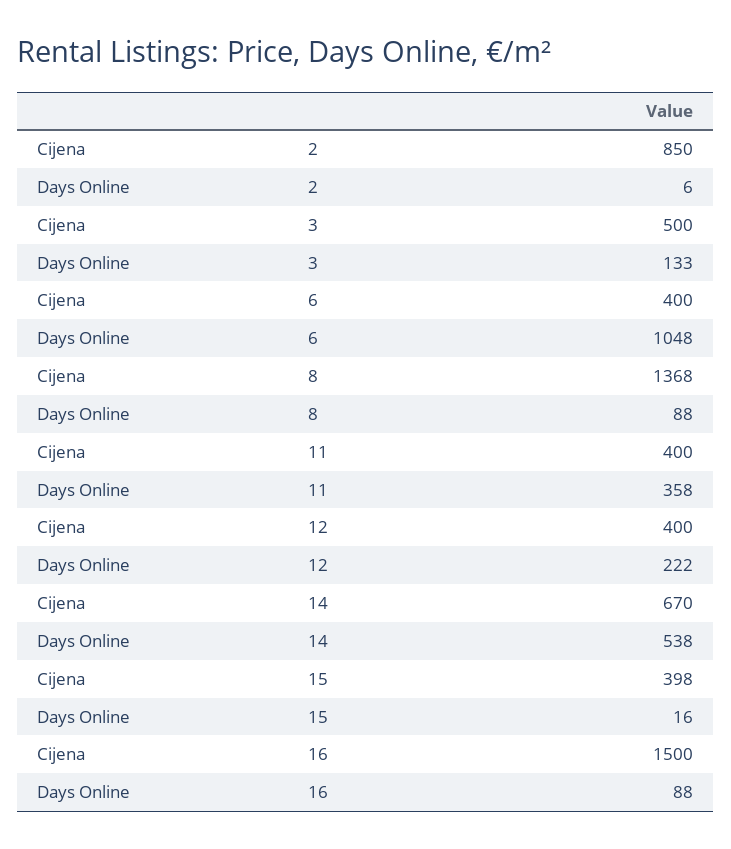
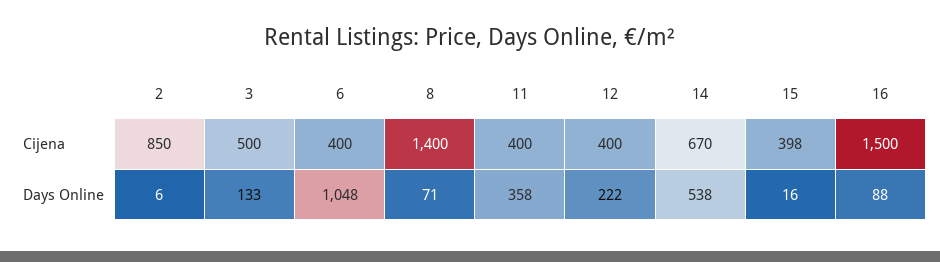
  {
    "Cijena": {
      "2": 850,
      "3": 500,
      "6": 400,
-     "8": 1368,
+     "8": 1400,
      "11": 400,
      "12": 400,
      "14": 670,
      "15": 398,
      "16": 1500
    },
    "Days Online": {
      "2": 6,
      "3": 133,
      "6": 1048,
-     "8": 88,
+     "8": 71,
      "11": 358,
      "12": 222,
      "14": 538,
      "15": 16,
      "16": 88
    }
  }

